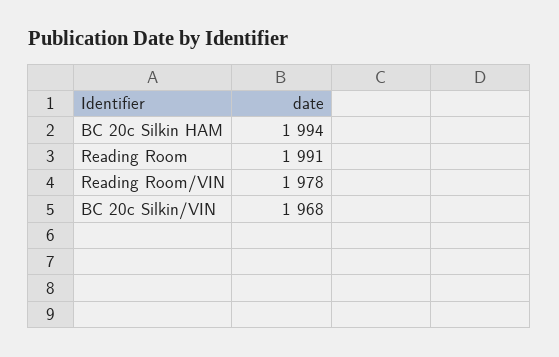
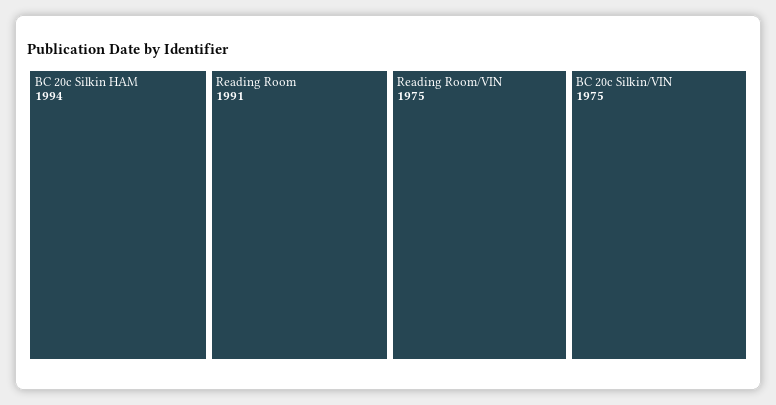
  {
    "BC 20c Silkin HAM": 1994,
    "Reading Room": 1991,
-   "Reading Room/VIN": 1978,
+   "Reading Room/VIN": 1975,
-   "BC 20c Silkin/VIN": 1968
+   "BC 20c Silkin/VIN": 1975
  }

